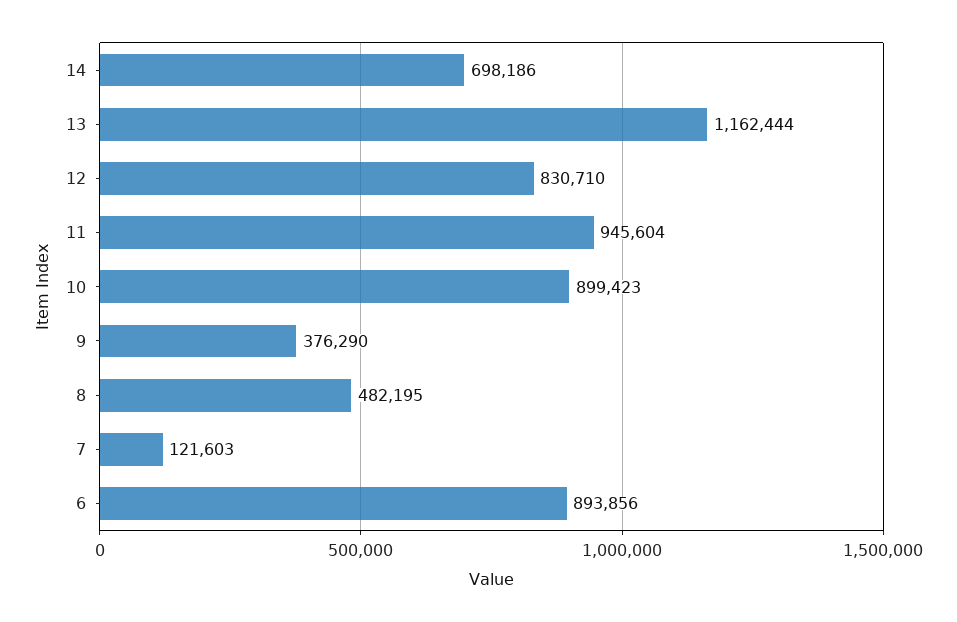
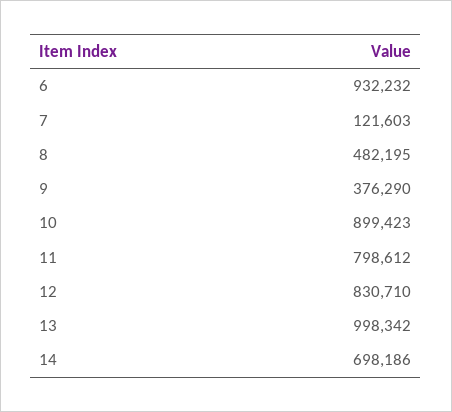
  {
    "14": 698186,
-   "13": 1162444,
+   "13": 998342,
    "12": 830710,
-   "11": 945604,
+   "11": 798612,
    "10": 899423,
    "9": 376290,
    "8": 482195,
    "7": 121603,
-   "6": 893856
+   "6": 932232
  }

